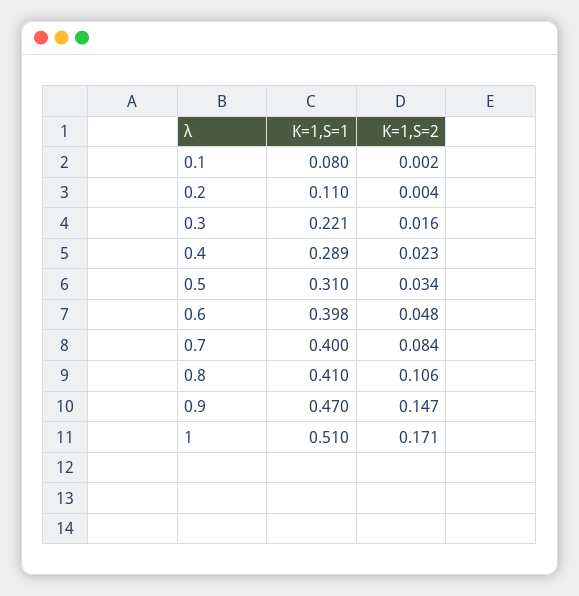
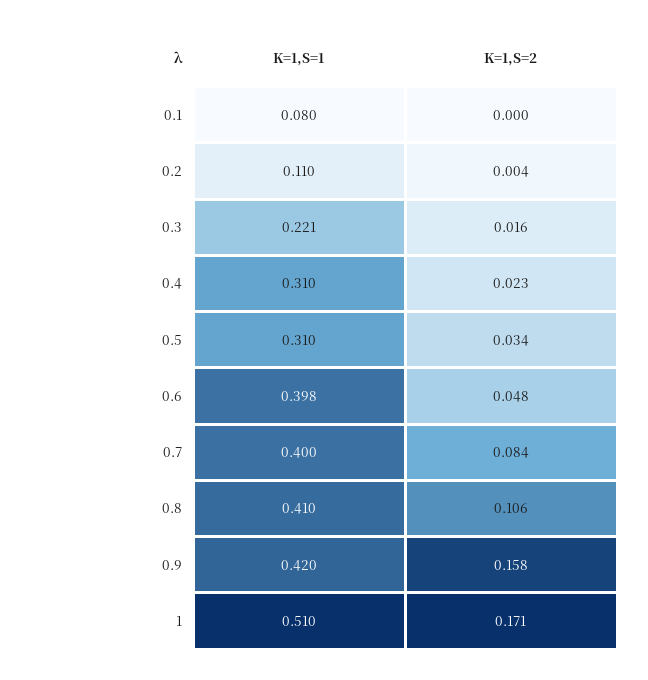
  {
    "K=1,S=1": {
      "0.1": 0.08,
      "0.2": 0.11,
      "0.3": 0.221,
-     "0.4": 0.289,
+     "0.4": 0.31,
      "0.5": 0.31,
      "0.6": 0.398,
      "0.7": 0.4,
      "0.8": 0.41,
-     "0.9": 0.47,
+     "0.9": 0.42,
      "1": 0.51
    },
    "K=1,S=2": {
-     "0.1": 0.002,
+     "0.1": 0,
      "0.2": 0.004,
      "0.3": 0.016,
      "0.4": 0.023,
      "0.5": 0.034,
      "0.6": 0.048,
      "0.7": 0.084,
      "0.8": 0.106,
-     "0.9": 0.147,
+     "0.9": 0.158,
      "1": 0.171
    }
  }

